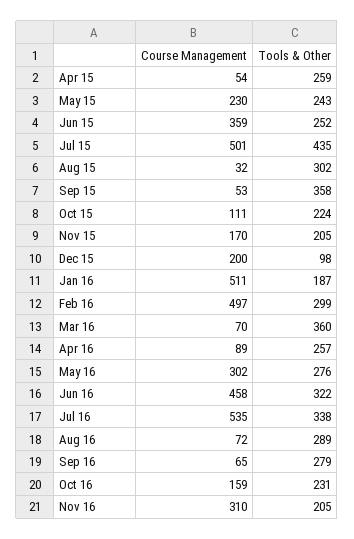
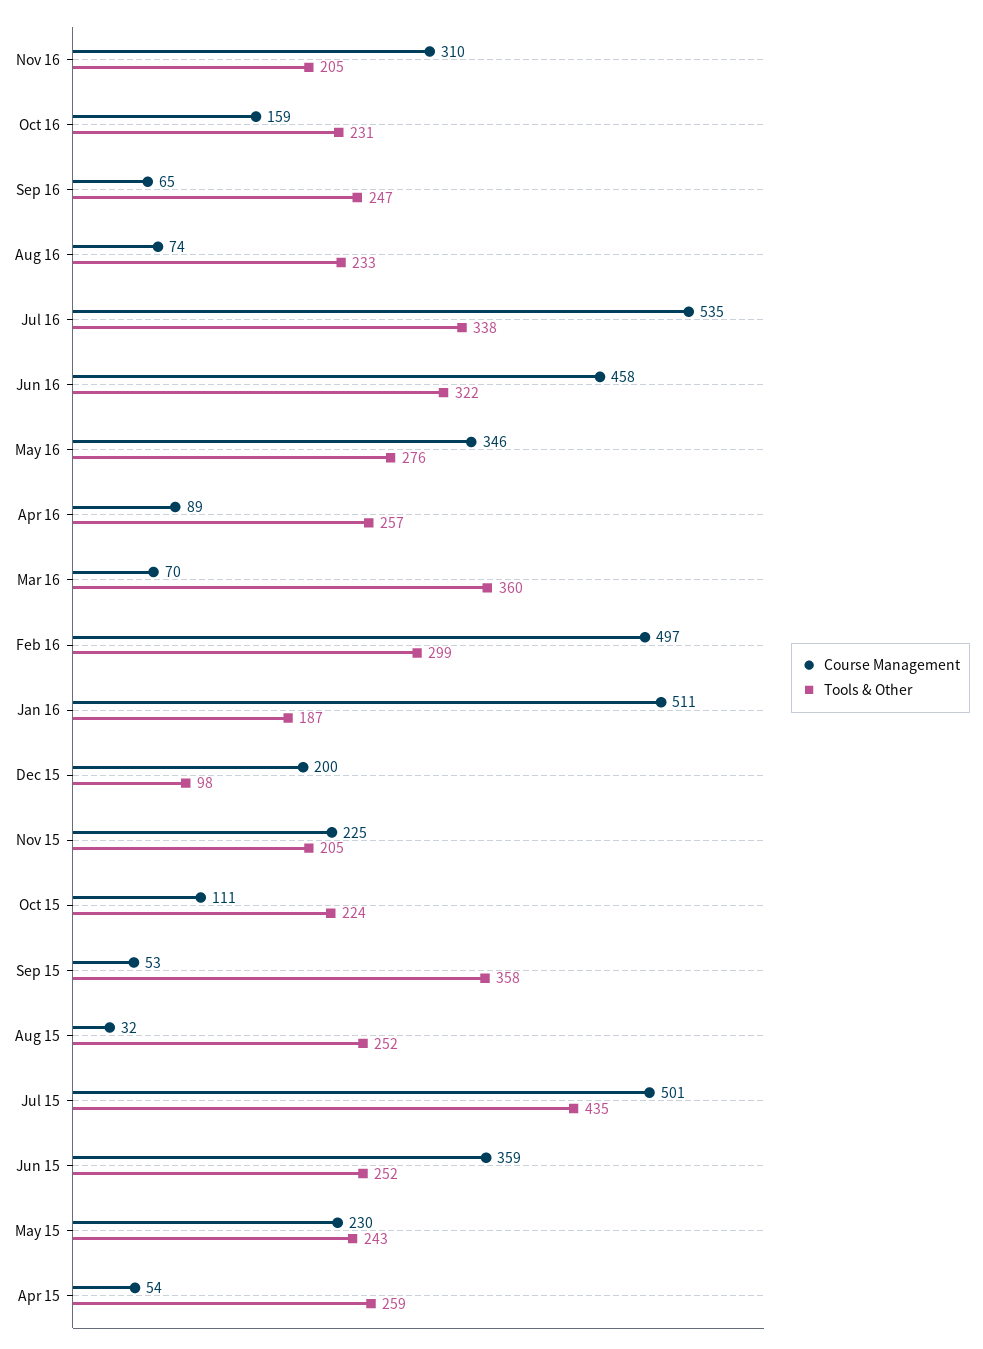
  {
    "Course Management": {
      "Apr 15": 54,
      "May 15": 230,
      "Jun 15": 359,
      "Jul 15": 501,
      "Aug 15": 32,
      "Sep 15": 53,
      "Oct 15": 111,
-     "Nov 15": 170,
+     "Nov 15": 225,
      "Dec 15": 200,
      "Jan 16": 511,
      "Feb 16": 497,
      "Mar 16": 70,
      "Apr 16": 89,
-     "May 16": 302,
+     "May 16": 346,
      "Jun 16": 458,
      "Jul 16": 535,
-     "Aug 16": 72,
+     "Aug 16": 74,
      "Sep 16": 65,
      "Oct 16": 159,
      "Nov 16": 310
    },
    "Tools & Other": {
      "Apr 15": 259,
      "May 15": 243,
      "Jun 15": 252,
      "Jul 15": 435,
-     "Aug 15": 302,
+     "Aug 15": 252,
      "Sep 15": 358,
      "Oct 15": 224,
      "Nov 15": 205,
      "Dec 15": 98,
      "Jan 16": 187,
      "Feb 16": 299,
      "Mar 16": 360,
      "Apr 16": 257,
      "May 16": 276,
      "Jun 16": 322,
      "Jul 16": 338,
-     "Aug 16": 289,
+     "Aug 16": 233,
-     "Sep 16": 279,
+     "Sep 16": 247,
      "Oct 16": 231,
      "Nov 16": 205
    }
  }

